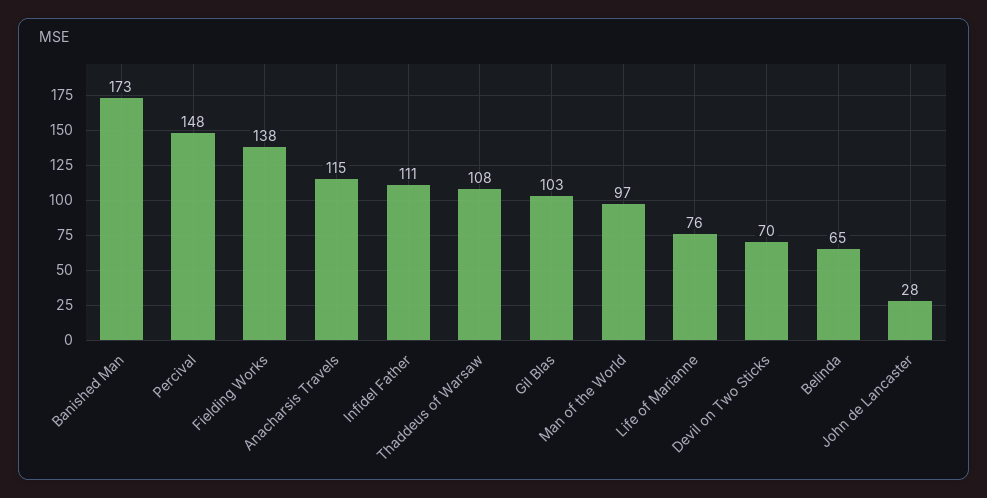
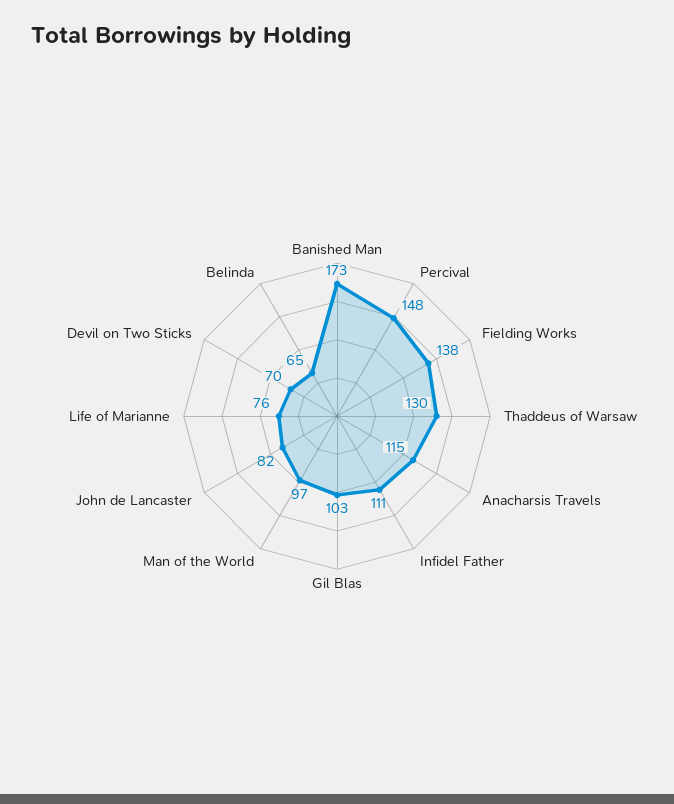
  {
    "Banished Man": 173,
    "Percival": 148,
    "Fielding Works": 138,
    "Anacharsis Travels": 115,
    "Infidel Father": 111,
-   "Thaddeus of Warsaw": 108,
+   "Thaddeus of Warsaw": 130,
    "Gil Blas": 103,
    "Man of the World": 97,
    "Life of Marianne": 76,
    "Devil on Two Sticks": 70,
    "Belinda": 65,
-   "John de Lancaster": 28
+   "John de Lancaster": 82
  }

